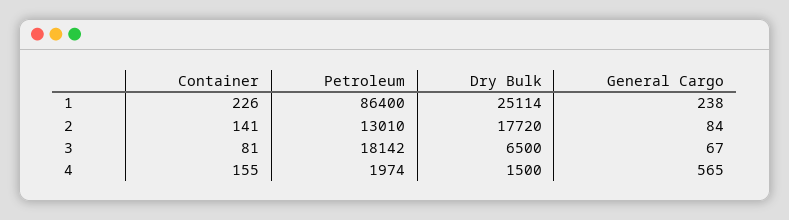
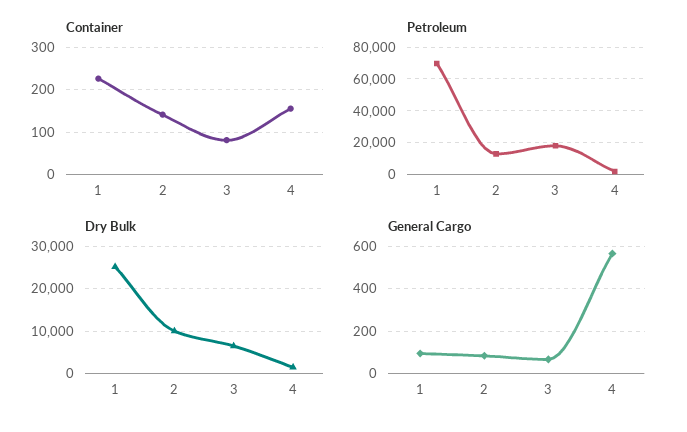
  {
    "Container": {
      "1": 226,
      "2": 141,
      "3": 81,
      "4": 155
    },
    "Petroleum": {
-     "1": 86400,
+     "1": 70000,
      "2": 13010,
      "3": 18142,
      "4": 1974
    },
    "Dry Bulk": {
      "1": 25114,
-     "2": 17720,
+     "2": 10000,
      "3": 6500,
      "4": 1500
    },
    "General Cargo": {
-     "1": 238,
+     "1": 100,
      "2": 84,
      "3": 67,
      "4": 565
    }
  }

